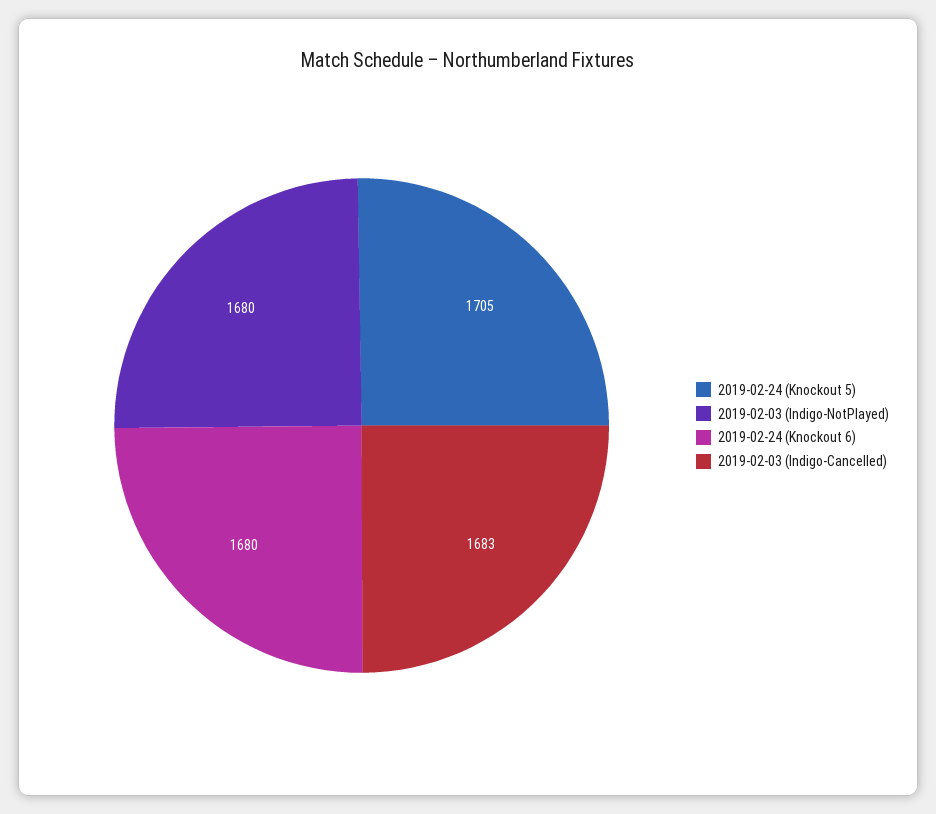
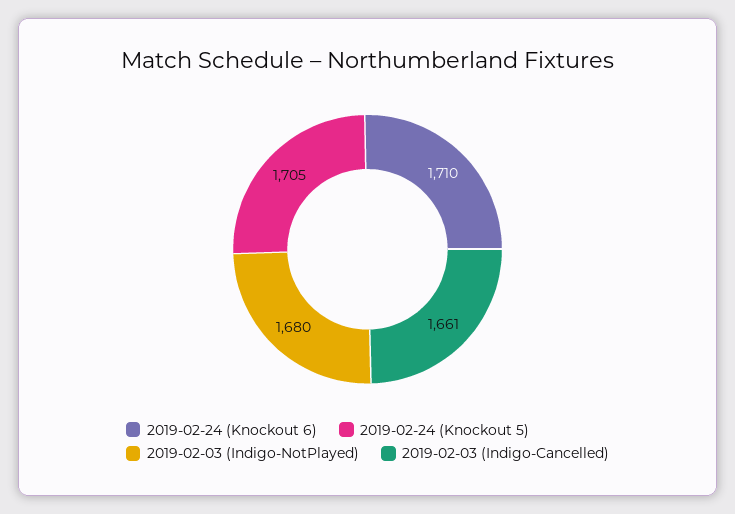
  {
    "2019-02-24 (Knockout 5)": 1705,
    "2019-02-03 (Indigo-NotPlayed)": 1680,
-   "2019-02-24 (Knockout 6)": 1680,
+   "2019-02-24 (Knockout 6)": 1710,
-   "2019-02-03 (Indigo-Cancelled)": 1683
+   "2019-02-03 (Indigo-Cancelled)": 1661
  }

